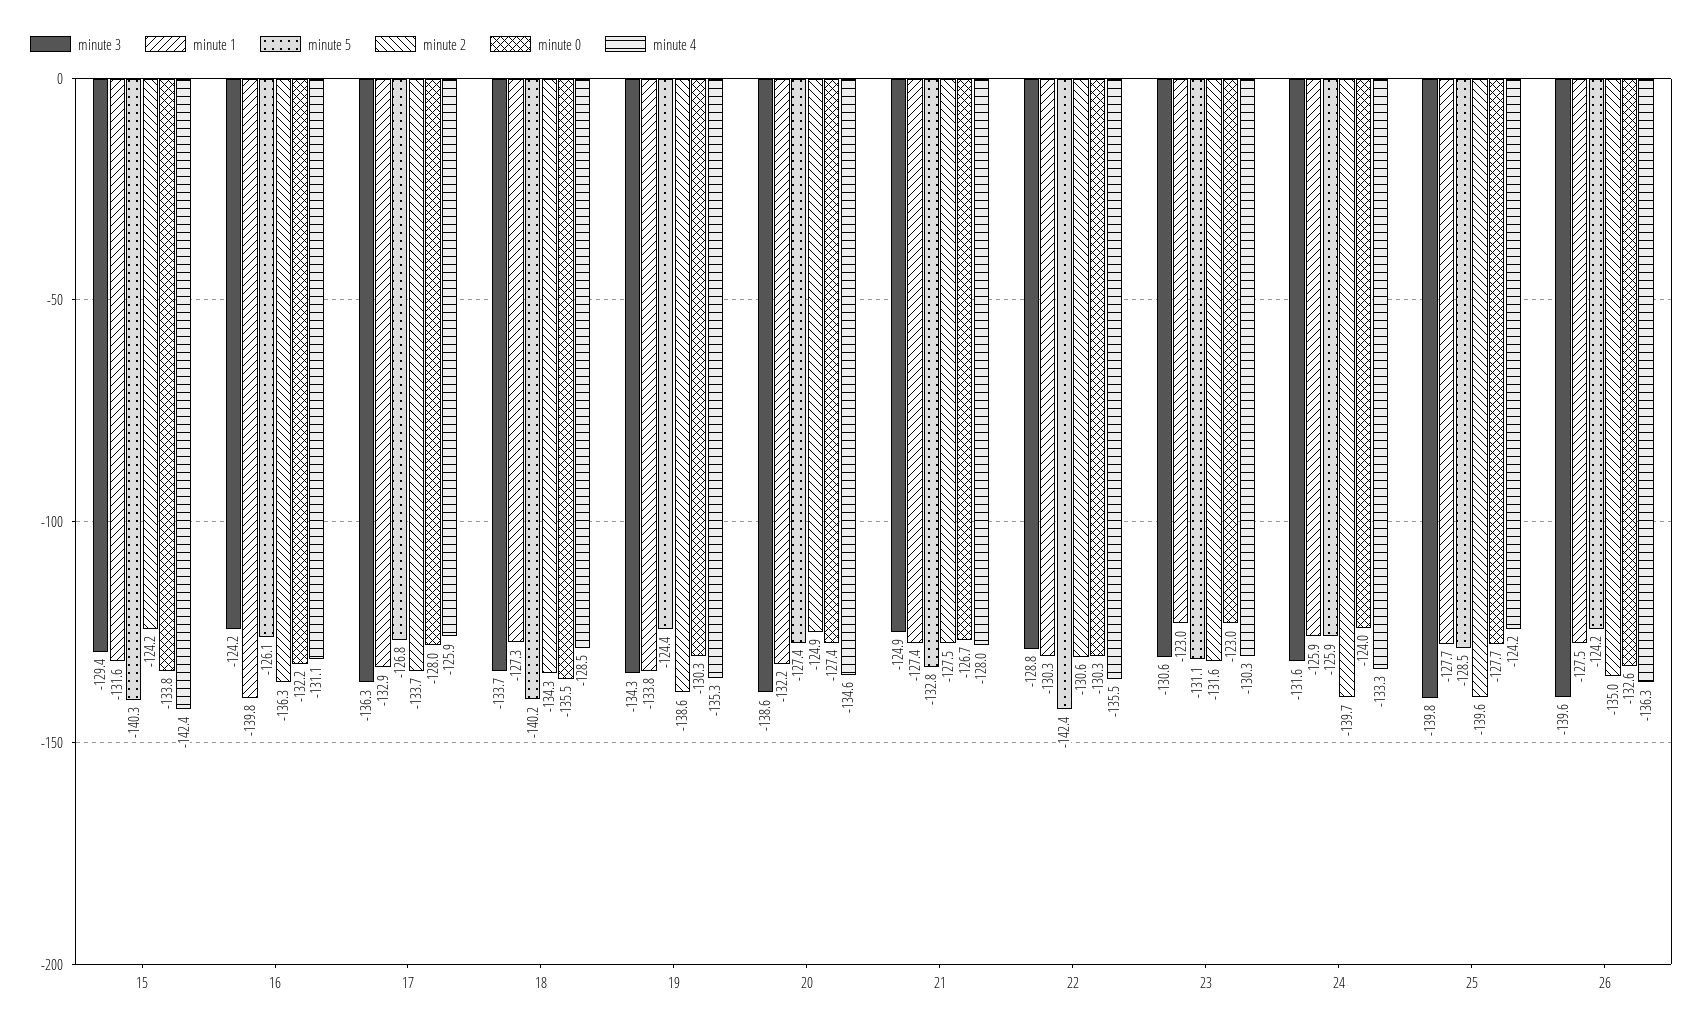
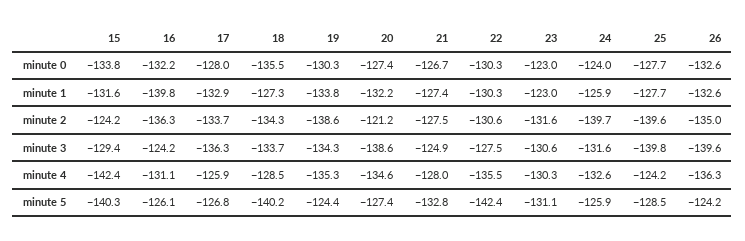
  {
    "minute 3": {
      "15": -129.4,
      "16": -124.2,
      "17": -136.3,
      "18": -133.7,
      "19": -134.3,
      "20": -138.6,
      "21": -124.9,
-     "22": -128.8,
+     "22": -127.5,
      "23": -130.6,
      "24": -131.6,
      "25": -139.8,
      "26": -139.6
    },
    "minute 1": {
      "15": -131.6,
      "16": -139.8,
      "17": -132.9,
      "18": -127.3,
      "19": -133.8,
      "20": -132.2,
      "21": -127.4,
      "22": -130.3,
      "23": -123,
      "24": -125.9,
      "25": -127.7,
-     "26": -127.5
+     "26": -132.6
    },
    "minute 5": {
      "15": -140.3,
      "16": -126.1,
      "17": -126.8,
      "18": -140.2,
      "19": -124.4,
      "20": -127.4,
      "21": -132.8,
      "22": -142.4,
      "23": -131.1,
      "24": -125.9,
      "25": -128.5,
      "26": -124.2
    },
    "minute 2": {
      "15": -124.2,
      "16": -136.3,
      "17": -133.7,
      "18": -134.3,
      "19": -138.6,
-     "20": -124.9,
+     "20": -121.2,
      "21": -127.5,
      "22": -130.6,
      "23": -131.6,
      "24": -139.7,
      "25": -139.6,
      "26": -135
    },
    "minute 0": {
      "15": -133.8,
      "16": -132.2,
      "17": -128,
      "18": -135.5,
      "19": -130.3,
      "20": -127.4,
      "21": -126.7,
      "22": -130.3,
      "23": -123,
      "24": -124,
      "25": -127.7,
      "26": -132.6
    },
    "minute 4": {
      "15": -142.4,
      "16": -131.1,
      "17": -125.9,
      "18": -128.5,
      "19": -135.3,
      "20": -134.6,
      "21": -128,
      "22": -135.5,
      "23": -130.3,
-     "24": -133.3,
+     "24": -132.6,
      "25": -124.2,
      "26": -136.3
    }
  }

